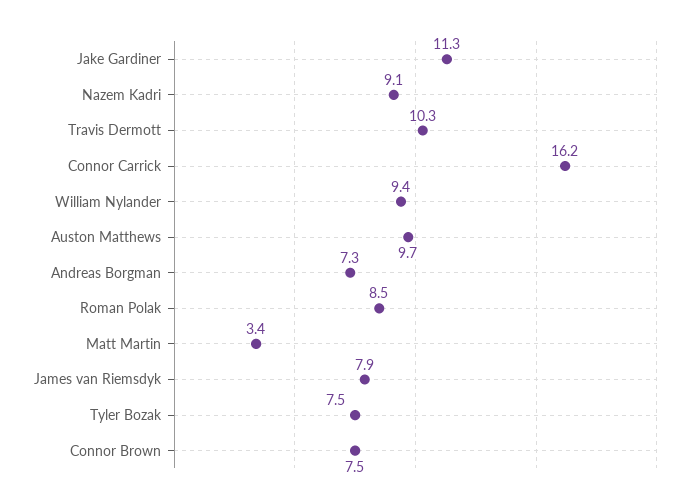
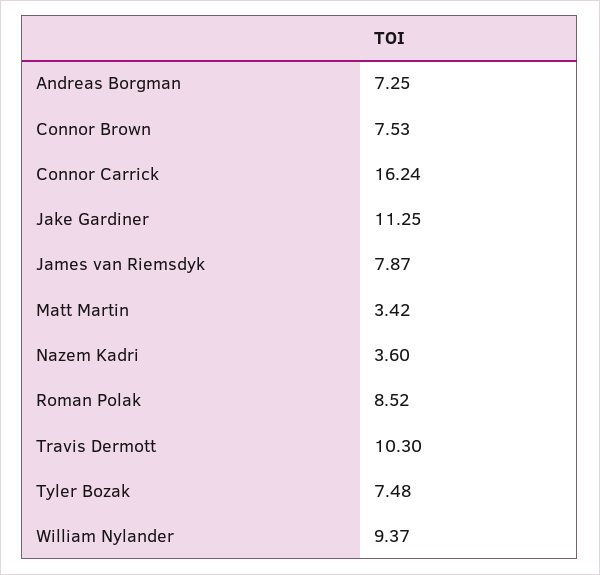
  {
    "Jake Gardiner": 11.25,
-   "Nazem Kadri": 9.1,
+   "Nazem Kadri": 3.6,
    "Travis Dermott": 10.3,
    "Connor Carrick": 16.24,
    "William Nylander": 9.37,
-   "Auston Matthews": 9.7,
    "Andreas Borgman": 7.25,
    "Roman Polak": 8.52,
    "Matt Martin": 3.42,
    "James van Riemsdyk": 7.87,
    "Tyler Bozak": 7.48,
    "Connor Brown": 7.53
  }

